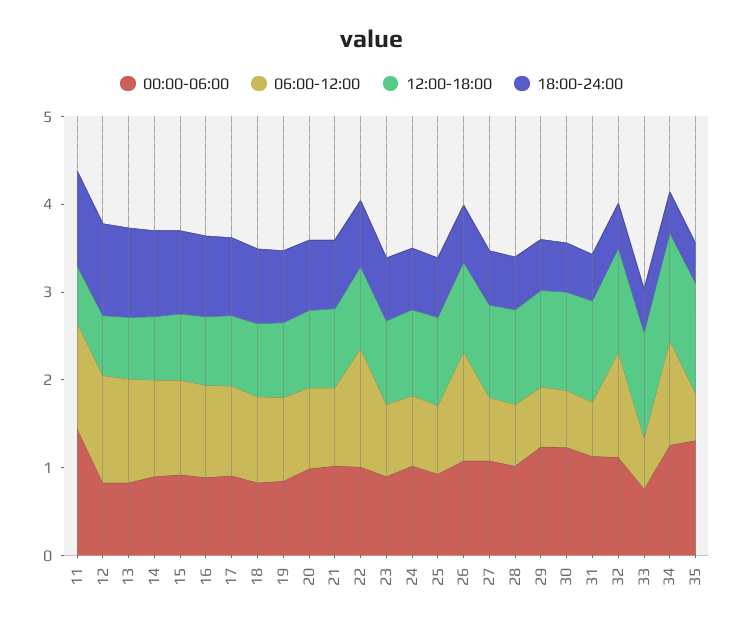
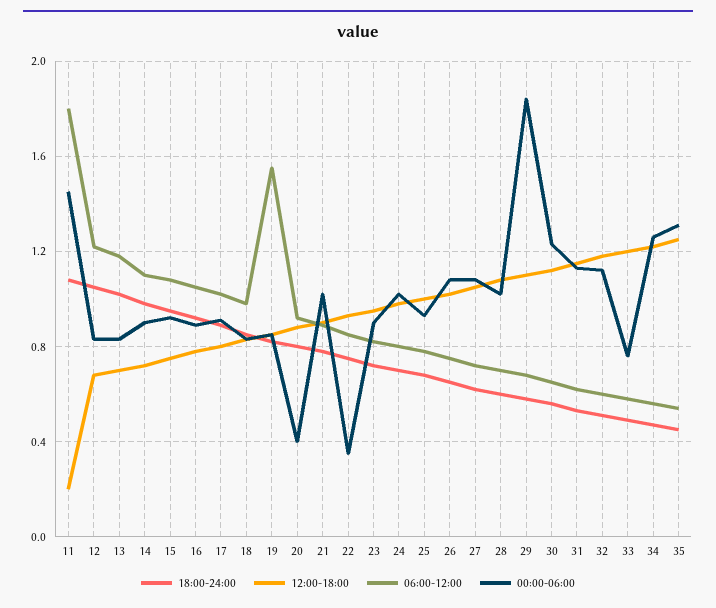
  {
    "00:00-06:00": {
      "11": 1.45,
      "12": 0.85,
      "13": 0.85,
      "14": 0.9,
      "15": 0.9,
      "16": 0.9,
      "17": 0.9,
      "18": 0.85,
      "19": 0.85,
-     "20": 1,
+     "20": 0.4,
      "21": 1,
-     "22": 1,
+     "22": 0.35,
      "23": 0.9,
      "24": 1,
      "25": 0.95,
      "26": 1.1,
      "27": 1.1,
      "28": 1,
-     "29": 1.2,
+     "29": 1.85,
      "30": 1.25,
      "31": 1.15,
      "32": 1.1,
      "33": 0.75,
      "34": 1.25,
      "35": 1.3
    },
    "06:00-12:00": {
-     "11": 1.2,
+     "11": 1.8,
      "12": 1.2,
      "13": 1.2,
      "14": 1.1,
      "15": 1.1,
      "16": 1.05,
      "17": 1,
      "18": 1,
-     "19": 1,
+     "19": 1.55,
      "20": 0.9,
      "21": 0.9,
-     "22": 1.4,
+     "22": 0.85,
      "23": 0.8,
      "24": 0.8,
      "25": 0.8,
-     "26": 1.2,
+     "26": 0.75,
      "27": 0.7,
      "28": 0.7,
      "29": 0.7,
      "30": 0.65,
      "31": 0.6,
-     "32": 1.2,
+     "32": 0.6,
      "33": 0.6,
-     "34": 1.2,
+     "34": 0.55,
      "35": 0.55
    },
    "12:00-18:00": {
-     "11": 0.6,
+     "11": 0.2,
      "12": 0.7,
      "13": 0.7,
      "14": 0.7,
      "15": 0.75,
      "16": 0.8,
      "17": 0.8,
      "18": 0.85,
      "19": 0.85,
      "20": 0.9,
      "21": 0.9,
      "22": 0.95,
      "23": 0.95,
      "24": 1,
      "25": 1,
      "26": 1,
      "27": 1.05,
      "28": 1.1,
      "29": 1.1,
      "30": 1.1,
      "31": 1.15,
      "32": 1.2,
      "33": 1.2,
      "34": 1.2,
      "35": 1.25
    },
    "18:00-24:00": {
      "11": 1.1,
      "12": 1.05,
      "13": 1,
      "14": 1,
      "15": 0.95,
      "16": 0.9,
      "17": 0.9,
      "18": 0.85,
      "19": 0.8,
      "20": 0.8,
      "21": 0.8,
      "22": 0.75,
      "23": 0.7,
      "24": 0.7,
      "25": 0.7,
      "26": 0.65,
      "27": 0.6,
      "28": 0.6,
      "29": 0.6,
      "30": 0.55,
      "31": 0.55,
      "32": 0.5,
      "33": 0.5,
      "34": 0.45,
      "35": 0.45
    }
  }

